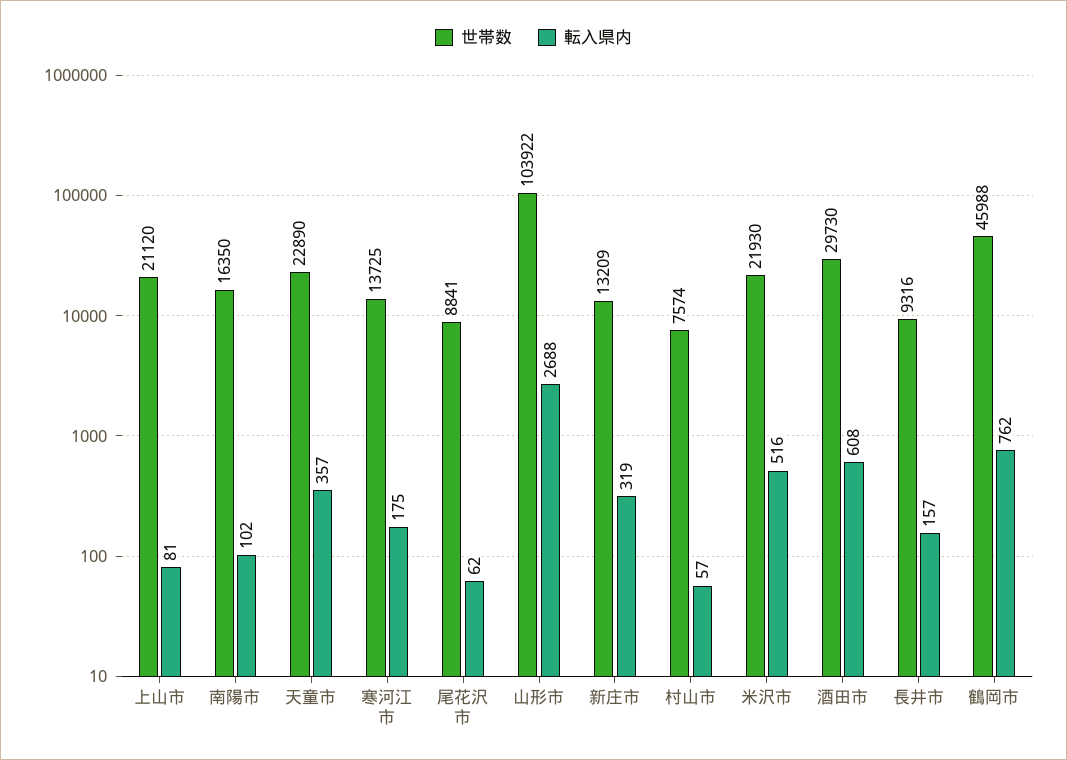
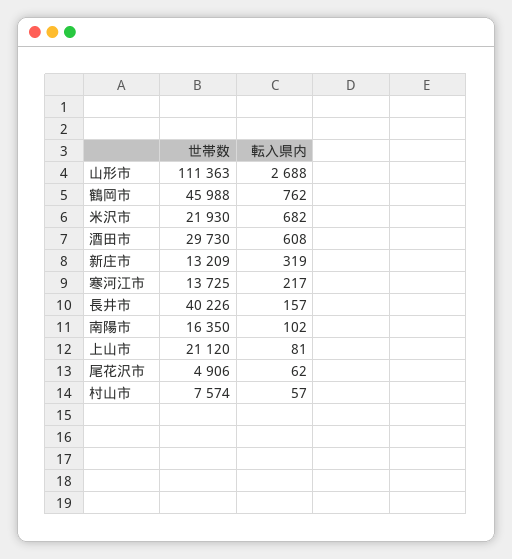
  {
    "世帯数": {
      "上山市": 21120,
      "南陽市": 16350,
-     "天童市": 22890,
      "寒河江市": 13725,
-     "尾花沢市": 8841,
+     "尾花沢市": 4906,
-     "山形市": 103922,
+     "山形市": 111363,
      "新庄市": 13209,
      "村山市": 7574,
      "米沢市": 21930,
      "酒田市": 29730,
-     "長井市": 9316,
+     "長井市": 40226,
      "鶴岡市": 45988
    },
    "転入県内": {
      "上山市": 81,
      "南陽市": 102,
-     "天童市": 357,
-     "寒河江市": 175,
+     "寒河江市": 217,
      "尾花沢市": 62,
      "山形市": 2688,
      "新庄市": 319,
      "村山市": 57,
-     "米沢市": 516,
+     "米沢市": 682,
      "酒田市": 608,
      "長井市": 157,
      "鶴岡市": 762
    }
  }

